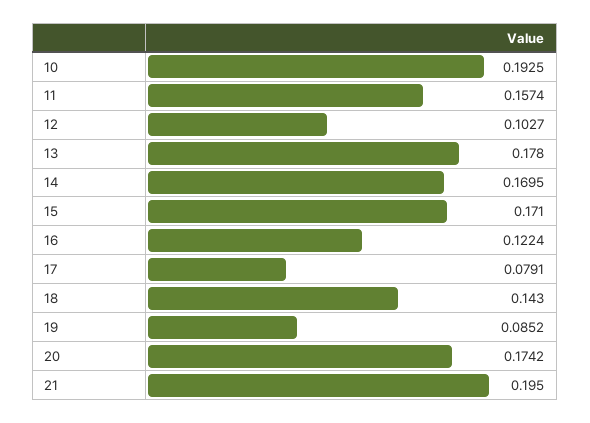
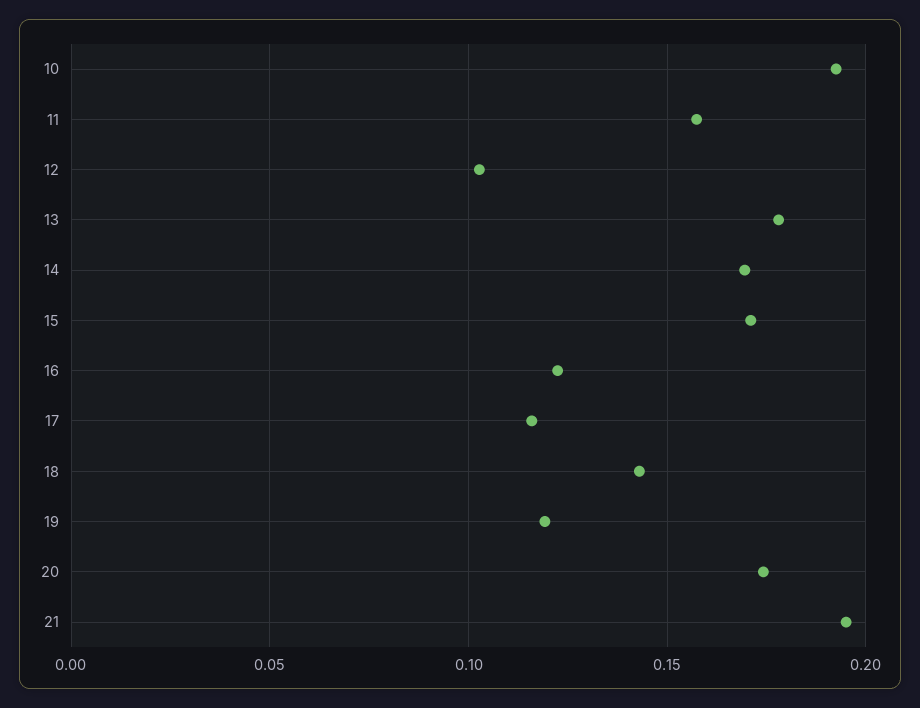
  {
    "10": 0.1925,
    "11": 0.1574,
    "12": 0.1027,
    "13": 0.178,
    "14": 0.1695,
    "15": 0.171,
    "16": 0.1224,
-   "17": 0.0791,
+   "17": 0.115,
    "18": 0.143,
-   "19": 0.0852,
+   "19": 0.12,
    "20": 0.1742,
    "21": 0.195
  }

